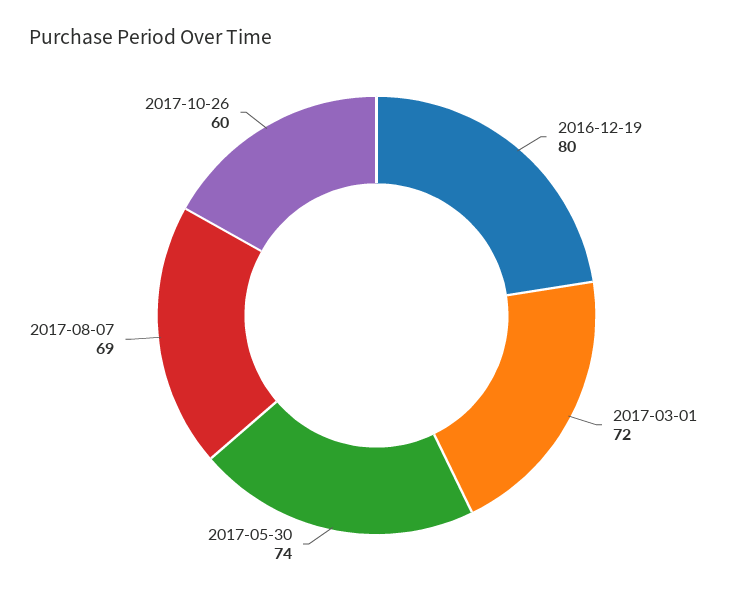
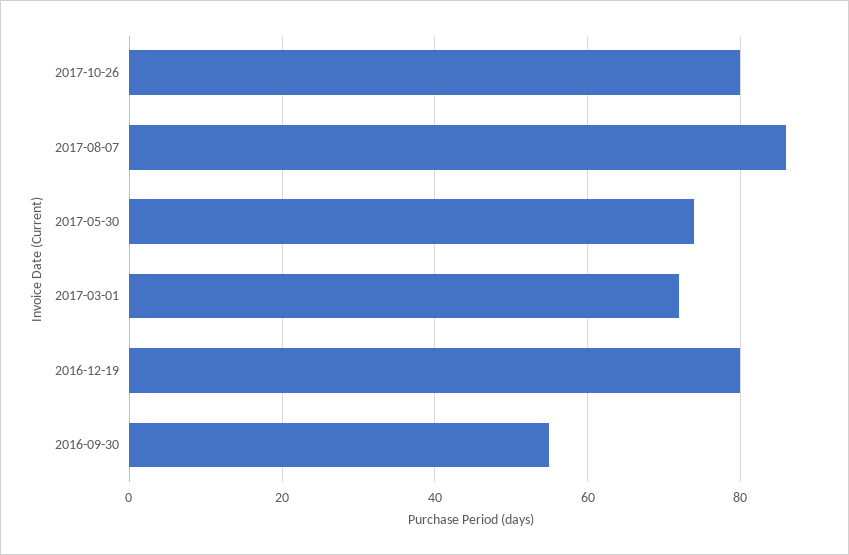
  {
    "2016-12-19": 80,
    "2017-03-01": 72,
    "2017-05-30": 74,
-   "2017-08-07": 69,
+   "2017-08-07": 85,
-   "2017-10-26": 60
+   "2017-10-26": 80,
+   "2016-09-30": 55
  }

